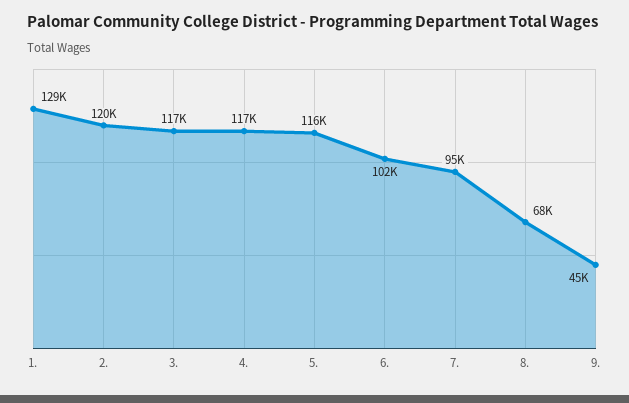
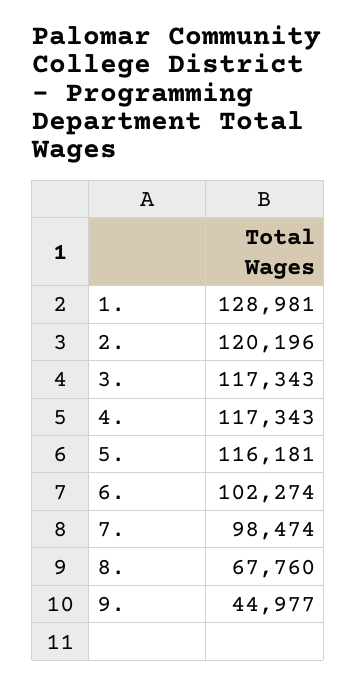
  {
    "1.": 128981,
    "2.": 120196,
    "3.": 117343,
    "4.": 117343,
    "5.": 116181,
    "6.": 102274,
-   "7.": 95000,
+   "7.": 98474,
    "8.": 67760,
    "9.": 44977
  }

